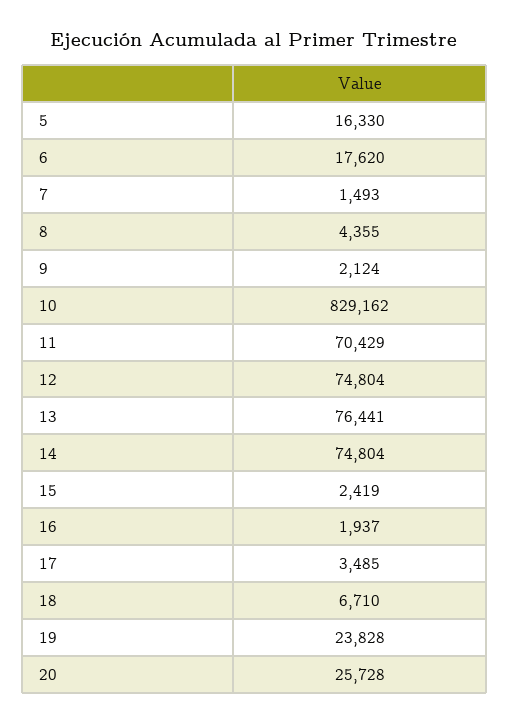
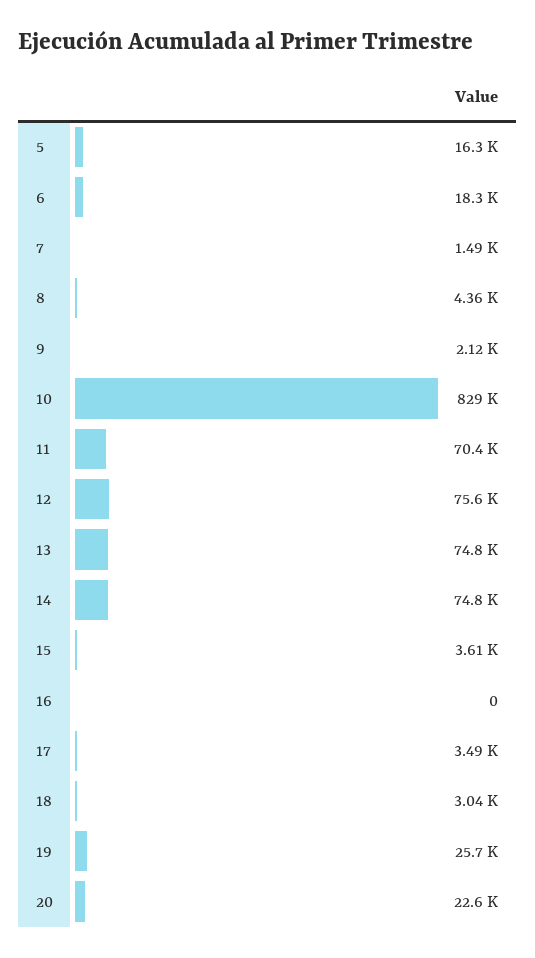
  {
    "5": 16330,
-   "6": 17620,
+   "6": 18300,
    "7": 1493,
    "8": 4355,
    "9": 2124,
    "10": 829162,
    "11": 70429,
-   "12": 74804,
+   "12": 75600,
-   "13": 76441,
+   "13": 74800,
    "14": 74804,
-   "15": 2419,
+   "15": 3610,
-   "16": 1937,
+   "16": 0,
    "17": 3485,
-   "18": 6710,
+   "18": 3040,
-   "19": 23828,
+   "19": 25700,
-   "20": 25728
+   "20": 22600
  }

